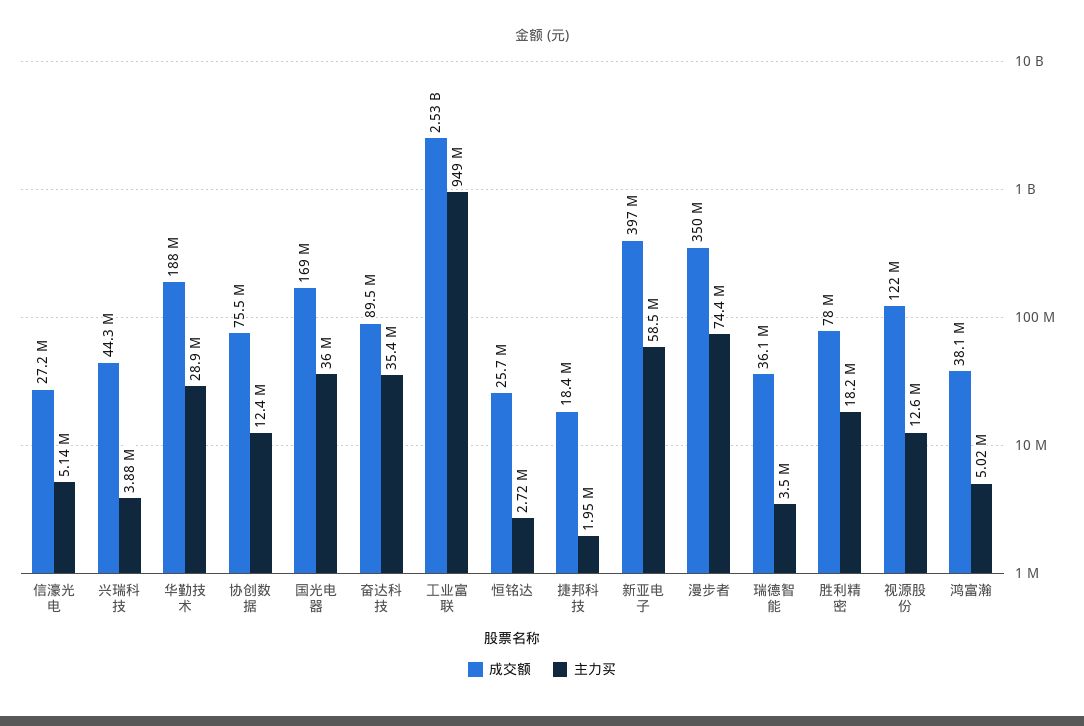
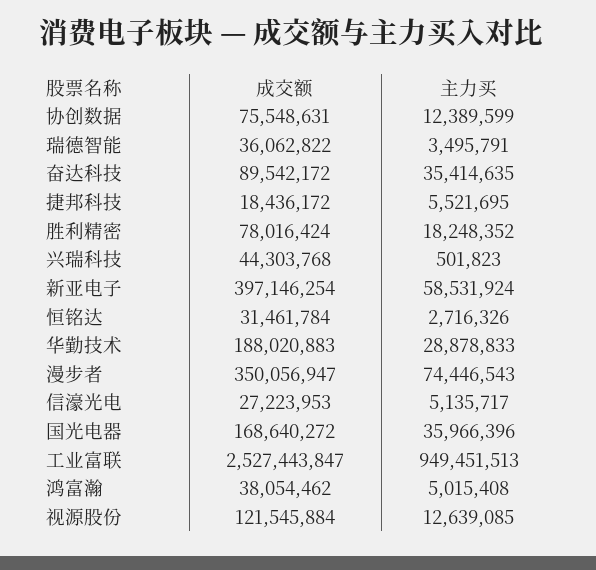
  {
    "成交额": {
      "信濠光电": 27223953,
      "兴瑞科技": 44303768,
      "华勤技术": 188020883,
      "协创数据": 75548631,
      "国光电器": 168640272,
      "奋达科技": 89542172,
      "工业富联": 2527443847,
-     "恒铭达": 25700000,
+     "恒铭达": 31461784,
      "捷邦科技": 18436172,
      "新亚电子": 397146254,
      "漫步者": 350056947,
      "瑞德智能": 36062822,
      "胜利精密": 78016424,
      "视源股份": 121545884,
      "鸿富瀚": 38054462
    },
    "主力买": {
      "信濠光电": 5135717,
-     "兴瑞科技": 3880000,
+     "兴瑞科技": 501823,
      "华勤技术": 28878833,
      "协创数据": 12389599,
      "国光电器": 35966396,
      "奋达科技": 35414635,
      "工业富联": 949451513,
      "恒铭达": 2716326,
-     "捷邦科技": 1950000,
+     "捷邦科技": 5521695,
      "新亚电子": 58531924,
      "漫步者": 74446543,
      "瑞德智能": 3495791,
      "胜利精密": 18248352,
      "视源股份": 12639085,
      "鸿富瀚": 5015408
    }
  }

